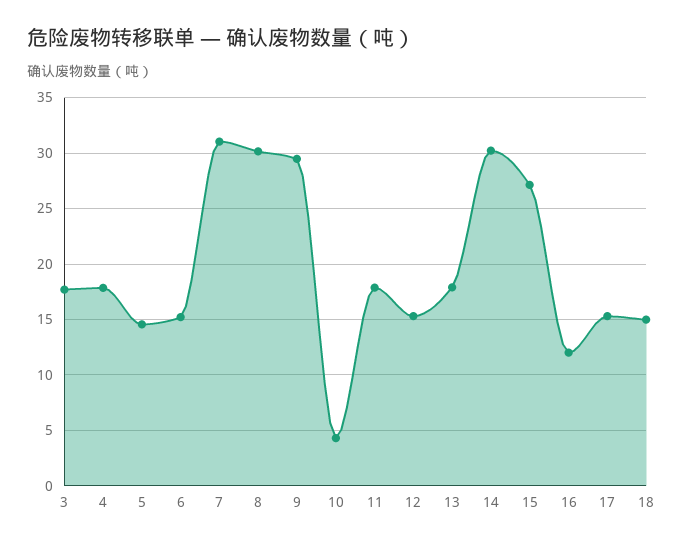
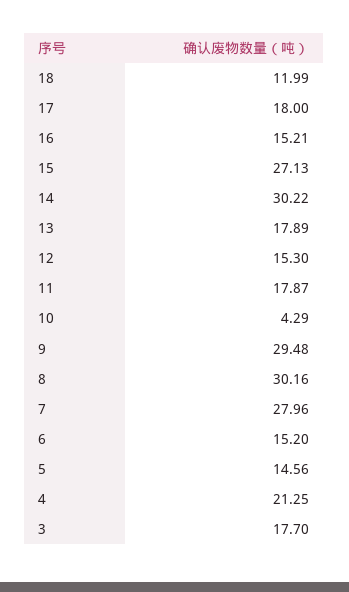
  {
    "3": 17.7,
-   "4": 18,
+   "4": 21.25,
    "5": 14.56,
    "6": 15.2,
-   "7": 31,
+   "7": 27.96,
    "8": 30.16,
    "9": 29.48,
    "10": 4.29,
    "11": 17.87,
    "12": 15.3,
    "13": 17.89,
    "14": 30.22,
    "15": 27.13,
-   "16": 12,
+   "16": 15.21,
-   "17": 15,
+   "17": 18,
-   "18": 15
+   "18": 11.99
  }

